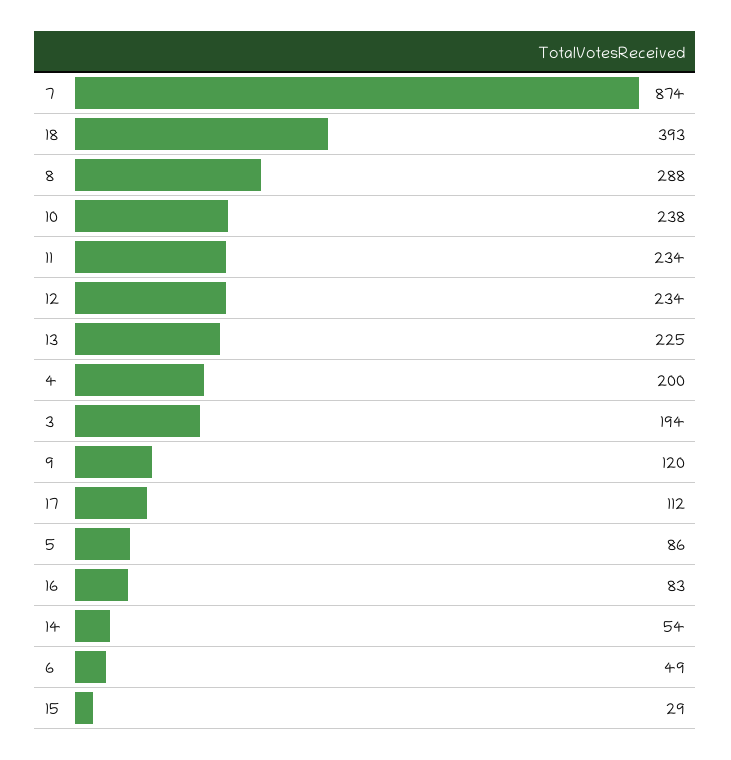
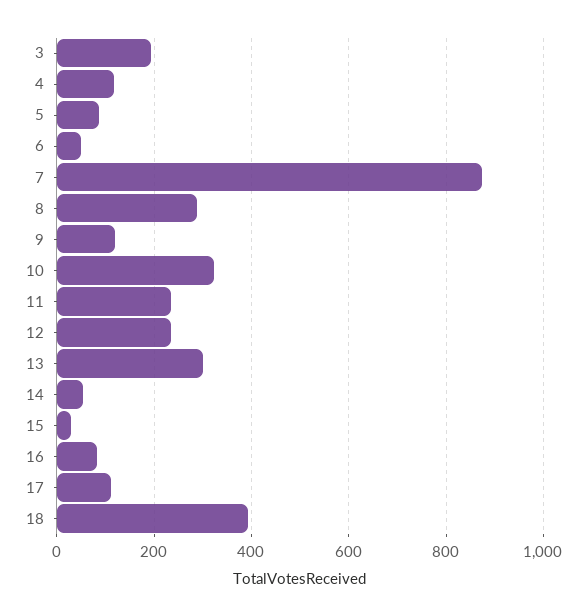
  {
    "7": 874,
    "18": 393,
    "8": 288,
-   "10": 238,
+   "10": 320,
    "11": 234,
    "12": 234,
-   "13": 225,
+   "13": 300,
-   "4": 200,
+   "4": 120,
    "3": 194,
    "9": 120,
    "17": 112,
    "5": 86,
    "16": 83,
    "14": 54,
    "6": 49,
    "15": 29
  }

